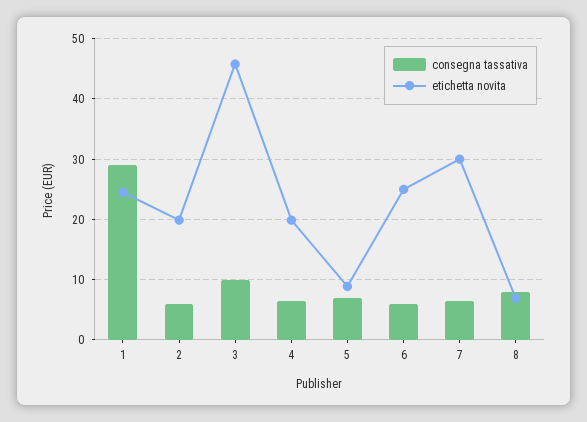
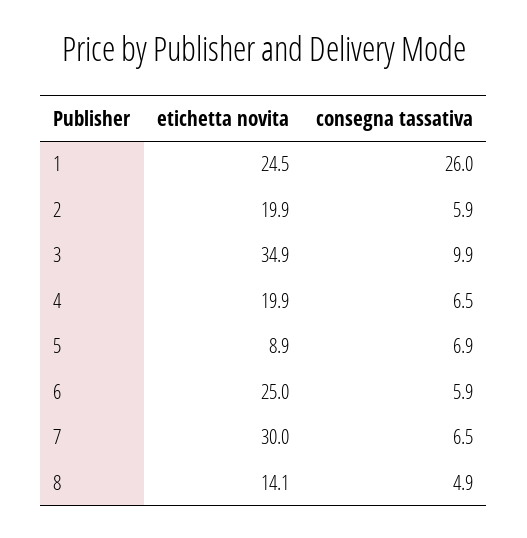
  {
    "consegna tassativa": {
-     "1": 29,
+     "1": 26,
      "2": 5.9,
      "3": 9.9,
      "4": 6.5,
      "5": 6.9,
      "6": 5.9,
      "7": 6.5,
-     "8": 8
+     "8": 4.9
    },
    "etichetta novita": {
      "1": 24.5,
      "2": 19.9,
-     "3": 46,
+     "3": 34.9,
      "4": 19.9,
      "5": 8.9,
      "6": 25,
      "7": 30,
-     "8": 7
+     "8": 14.1
    }
  }

